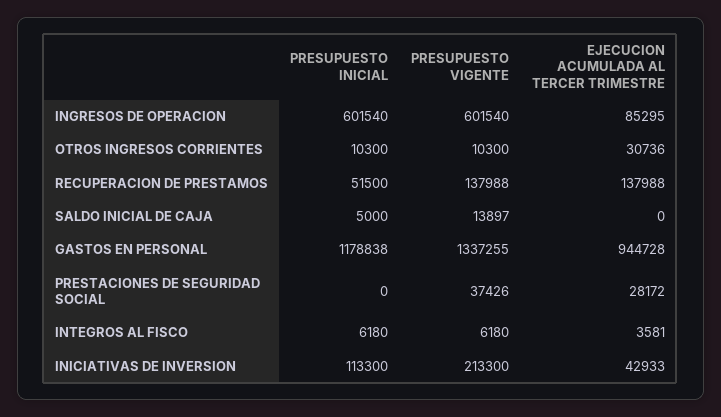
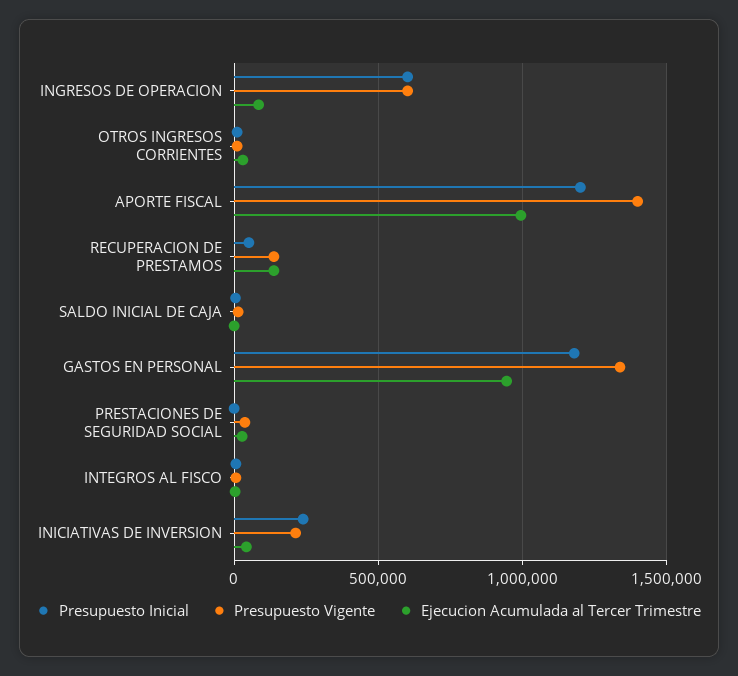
  {
    "PRESUPUESTO INICIAL": {
      "INGRESOS DE OPERACION": 601540,
      "OTROS INGRESOS CORRIENTES": 10300,
      "RECUPERACION DE PRESTAMOS": 51500,
      "SALDO INICIAL DE CAJA": 5000,
      "GASTOS EN PERSONAL": 1178838,
      "PRESTACIONES DE SEGURIDAD SOCIAL": 0,
      "INTEGROS AL FISCO": 6180,
-     "INICIATIVAS DE INVERSION": 113300
+     "INICIATIVAS DE INVERSION": 250000,
+     "APORTE FISCAL": 1200000
    },
    "PRESUPUESTO VIGENTE": {
      "INGRESOS DE OPERACION": 601540,
      "OTROS INGRESOS CORRIENTES": 10300,
      "RECUPERACION DE PRESTAMOS": 137988,
      "SALDO INICIAL DE CAJA": 13897,
      "GASTOS EN PERSONAL": 1337255,
      "PRESTACIONES DE SEGURIDAD SOCIAL": 37426,
      "INTEGROS AL FISCO": 6180,
-     "INICIATIVAS DE INVERSION": 213300
+     "INICIATIVAS DE INVERSION": 213300,
+     "APORTE FISCAL": 1400000
    },
    "EJECUCION ACUMULADA AL TERCER TRIMESTRE": {
      "INGRESOS DE OPERACION": 85295,
      "OTROS INGRESOS CORRIENTES": 30736,
      "RECUPERACION DE PRESTAMOS": 137988,
      "SALDO INICIAL DE CAJA": 0,
      "GASTOS EN PERSONAL": 944728,
      "PRESTACIONES DE SEGURIDAD SOCIAL": 28172,
      "INTEGROS AL FISCO": 3581,
-     "INICIATIVAS DE INVERSION": 42933
+     "INICIATIVAS DE INVERSION": 42933,
+     "APORTE FISCAL": 1000000
    }
  }

